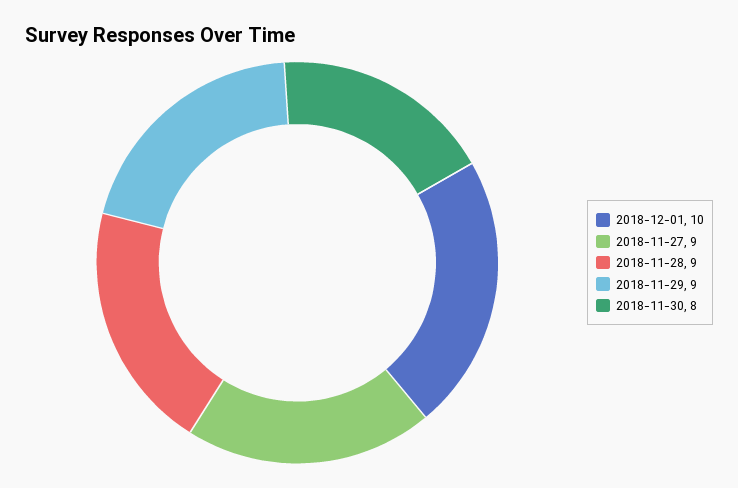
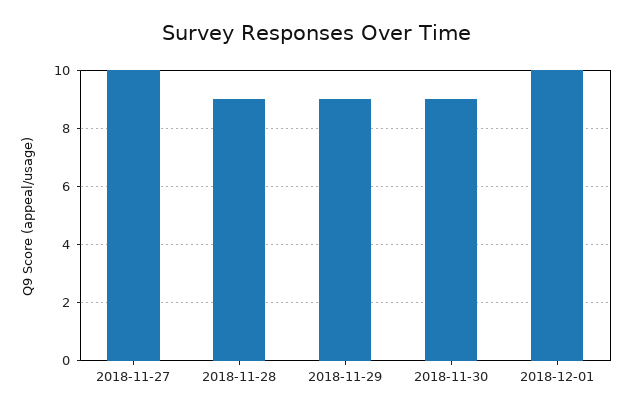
  {
    "2018-12-01": 10,
-   "2018-11-27": 9,
+   "2018-11-27": 10,
    "2018-11-28": 9,
    "2018-11-29": 9,
-   "2018-11-30": 8
+   "2018-11-30": 9
  }

